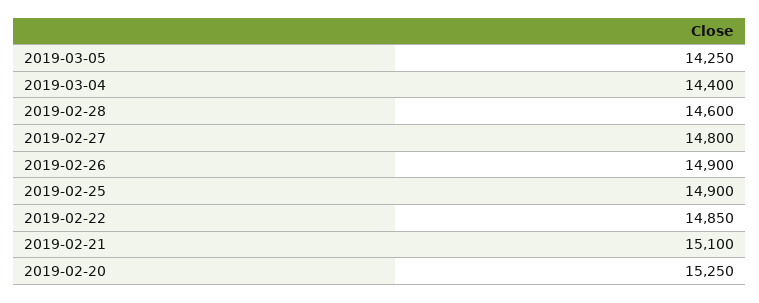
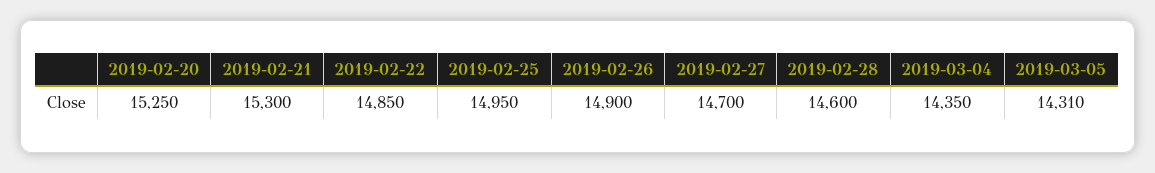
  {
-   "2019-03-05": 14250,
+   "2019-03-05": 14310,
-   "2019-03-04": 14400,
+   "2019-03-04": 14350,
    "2019-02-28": 14600,
-   "2019-02-27": 14800,
+   "2019-02-27": 14700,
    "2019-02-26": 14900,
-   "2019-02-25": 14900,
+   "2019-02-25": 14950,
    "2019-02-22": 14850,
-   "2019-02-21": 15100,
+   "2019-02-21": 15300,
    "2019-02-20": 15250
  }

